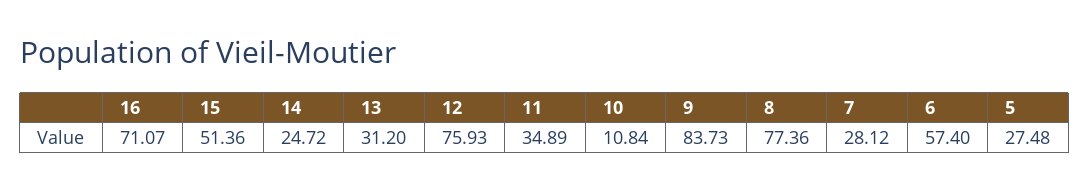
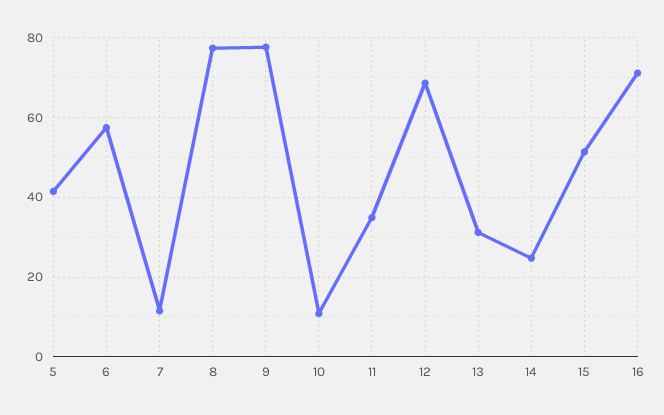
  {
    "16": 71.07,
    "15": 51.36,
    "14": 24.72,
    "13": 31.2,
-   "12": 75.93,
+   "12": 68,
    "11": 34.89,
    "10": 10.84,
-   "9": 83.73,
+   "9": 78,
    "8": 77.36,
-   "7": 28.12,
+   "7": 12,
    "6": 57.4,
-   "5": 27.48
+   "5": 42
  }

